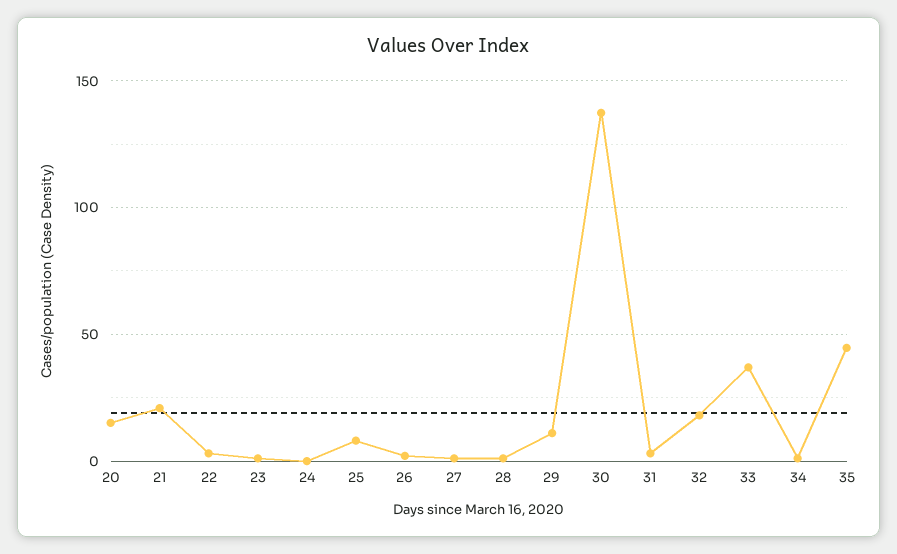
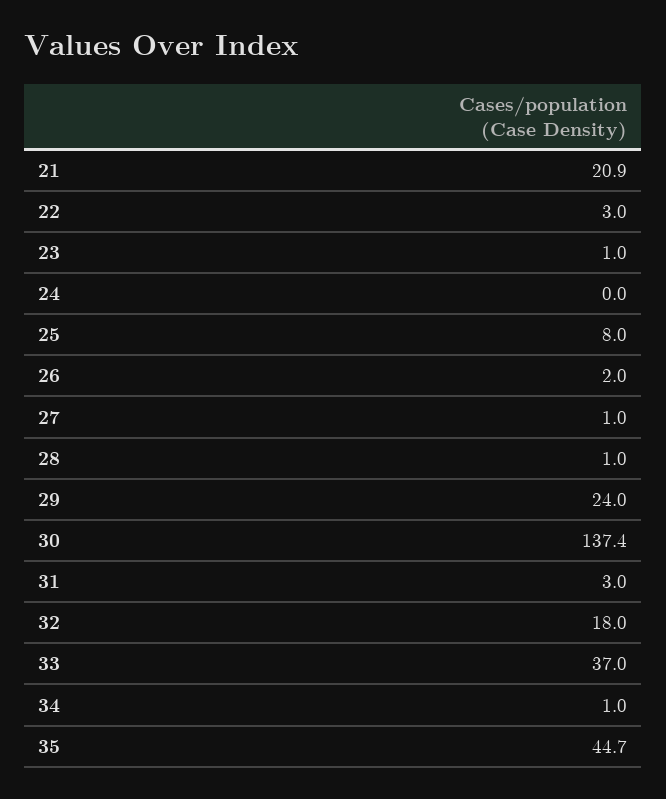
  {
-   "20": 15,
    "21": 20.9,
    "22": 3,
    "23": 1,
    "24": 0,
    "25": 8,
    "26": 2,
    "27": 1,
    "28": 1,
-   "29": 10,
+   "29": 24,
    "30": 137.4,
    "31": 3,
    "32": 18,
    "33": 37,
    "34": 1,
    "35": 44.7
  }

